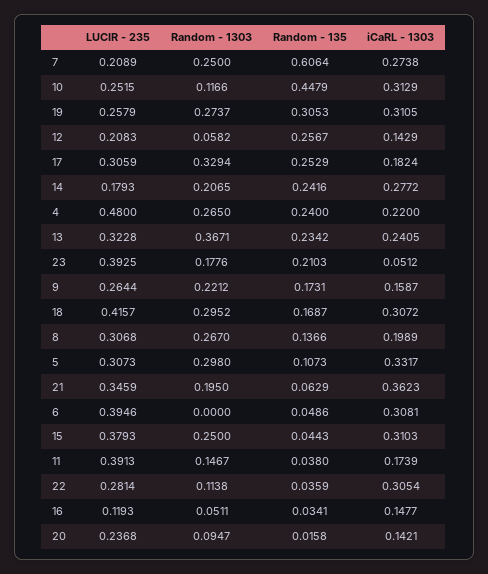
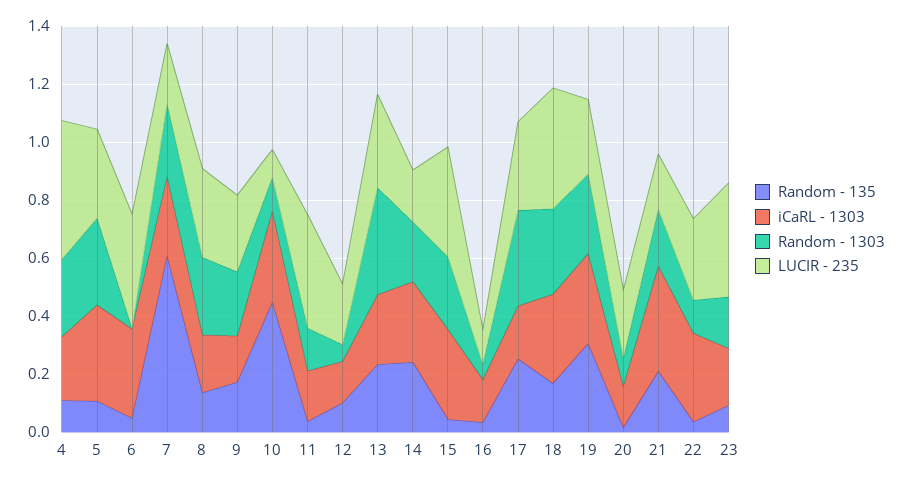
  {
    "LUCIR - 235": {
      "7": 0.2089,
-     "10": 0.2515,
+     "10": 0.1,
      "19": 0.2579,
      "12": 0.2083,
      "17": 0.3059,
      "14": 0.1793,
      "4": 0.48,
      "13": 0.3228,
      "23": 0.3925,
      "9": 0.2644,
      "18": 0.4157,
      "8": 0.3068,
      "5": 0.3073,
-     "21": 0.3459,
+     "21": 0.2,
      "6": 0.3946,
      "15": 0.3793,
      "11": 0.3913,
      "22": 0.2814,
      "16": 0.1193,
      "20": 0.2368
    },
    "Random - 1303": {
      "7": 0.25,
      "10": 0.1166,
      "19": 0.2737,
      "12": 0.0582,
      "17": 0.3294,
      "14": 0.2065,
      "4": 0.265,
      "13": 0.3671,
      "23": 0.1776,
      "9": 0.2212,
      "18": 0.2952,
      "8": 0.267,
      "5": 0.298,
      "21": 0.195,
      "6": 0,
      "15": 0.25,
      "11": 0.1467,
      "22": 0.1138,
      "16": 0.0511,
      "20": 0.0947
    },
    "Random - 135": {
      "7": 0.6064,
      "10": 0.4479,
      "19": 0.3053,
-     "12": 0.2567,
+     "12": 0.1,
      "17": 0.2529,
      "14": 0.2416,
-     "4": 0.24,
+     "4": 0.1,
      "13": 0.2342,
-     "23": 0.2103,
+     "23": 0.1,
      "9": 0.1731,
      "18": 0.1687,
      "8": 0.1366,
      "5": 0.1073,
-     "21": 0.0629,
+     "21": 0.2,
      "6": 0.0486,
      "15": 0.0443,
      "11": 0.038,
      "22": 0.0359,
      "16": 0.0341,
      "20": 0.0158
    },
    "iCaRL - 1303": {
      "7": 0.2738,
      "10": 0.3129,
      "19": 0.3105,
      "12": 0.1429,
      "17": 0.1824,
      "14": 0.2772,
      "4": 0.22,
      "13": 0.2405,
-     "23": 0.0512,
+     "23": 0.2,
      "9": 0.1587,
      "18": 0.3072,
      "8": 0.1989,
      "5": 0.3317,
      "21": 0.3623,
      "6": 0.3081,
      "15": 0.3103,
      "11": 0.1739,
      "22": 0.3054,
      "16": 0.1477,
      "20": 0.1421
    }
  }

